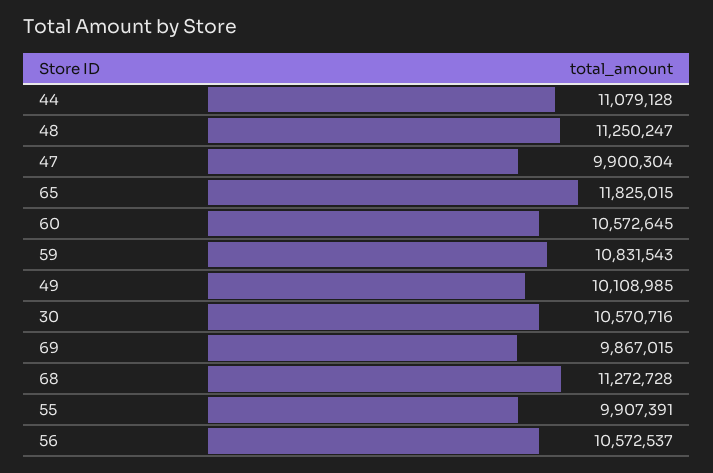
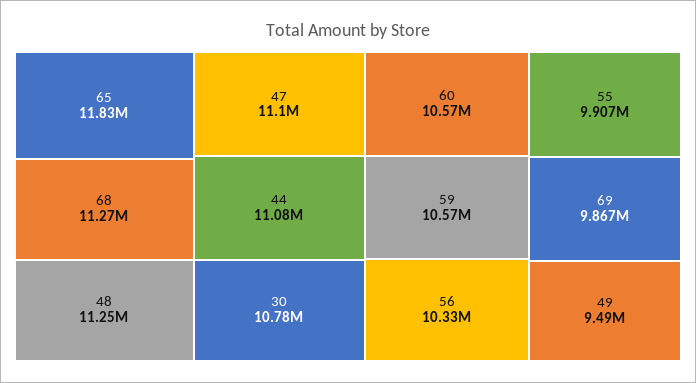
  {
    "44": 11079128,
    "48": 11250247,
-   "47": 9900304,
+   "47": 11100000,
    "65": 11825015,
    "60": 10572645,
-   "59": 10831543,
+   "59": 10570000,
-   "49": 10108985,
+   "49": 9490000,
-   "30": 10570716,
+   "30": 10780000,
    "69": 9867015,
    "68": 11272728,
    "55": 9907391,
-   "56": 10572537
+   "56": 10330000
  }

